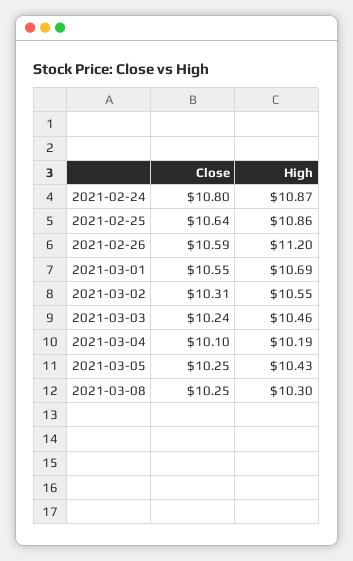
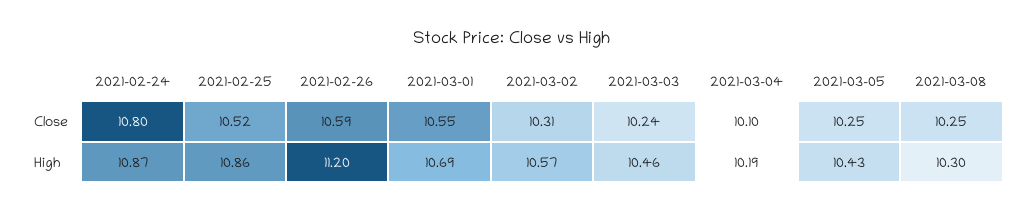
  {
    "Close": {
      "2021-02-24": 10.8,
-     "2021-02-25": 10.64,
+     "2021-02-25": 10.52,
      "2021-02-26": 10.59,
      "2021-03-01": 10.55,
      "2021-03-02": 10.31,
      "2021-03-03": 10.24,
      "2021-03-04": 10.1,
      "2021-03-05": 10.25,
      "2021-03-08": 10.25
    },
    "High": {
      "2021-02-24": 10.87,
      "2021-02-25": 10.86,
      "2021-02-26": 11.2,
      "2021-03-01": 10.69,
-     "2021-03-02": 10.55,
+     "2021-03-02": 10.57,
      "2021-03-03": 10.46,
      "2021-03-04": 10.19,
      "2021-03-05": 10.43,
      "2021-03-08": 10.3
    }
  }

